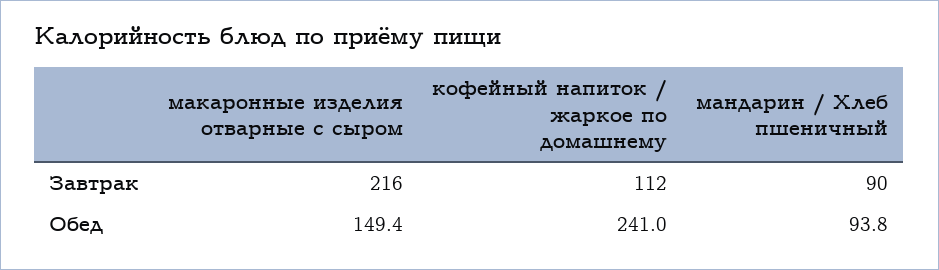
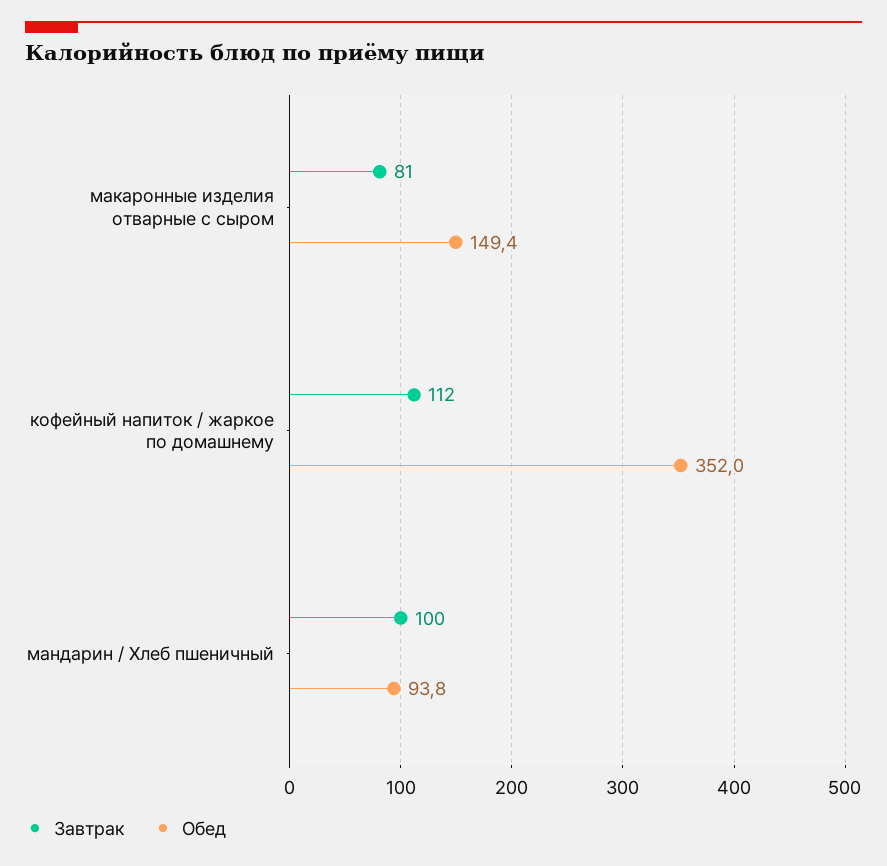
  {
    "Завтрак": {
-     "макаронные изделия отварные с сыром": 216,
+     "макаронные изделия отварные с сыром": 81,
      "кофейный напиток / жаркое по домашнему": 112,
-     "мандарин / Хлеб пшеничный": 90
+     "мандарин / Хлеб пшеничный": 100
    },
    "Обед": {
      "макаронные изделия отварные с сыром": 149.4,
-     "кофейный напиток / жаркое по домашнему": 241,
+     "кофейный напиток / жаркое по домашнему": 352,
      "мандарин / Хлеб пшеничный": 93.8
    }
  }

